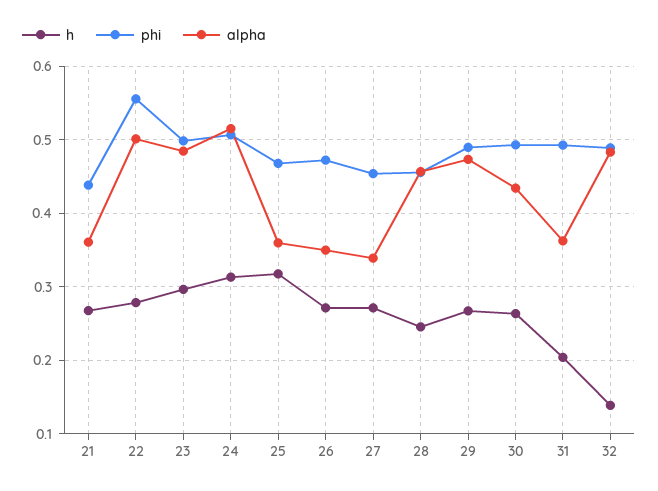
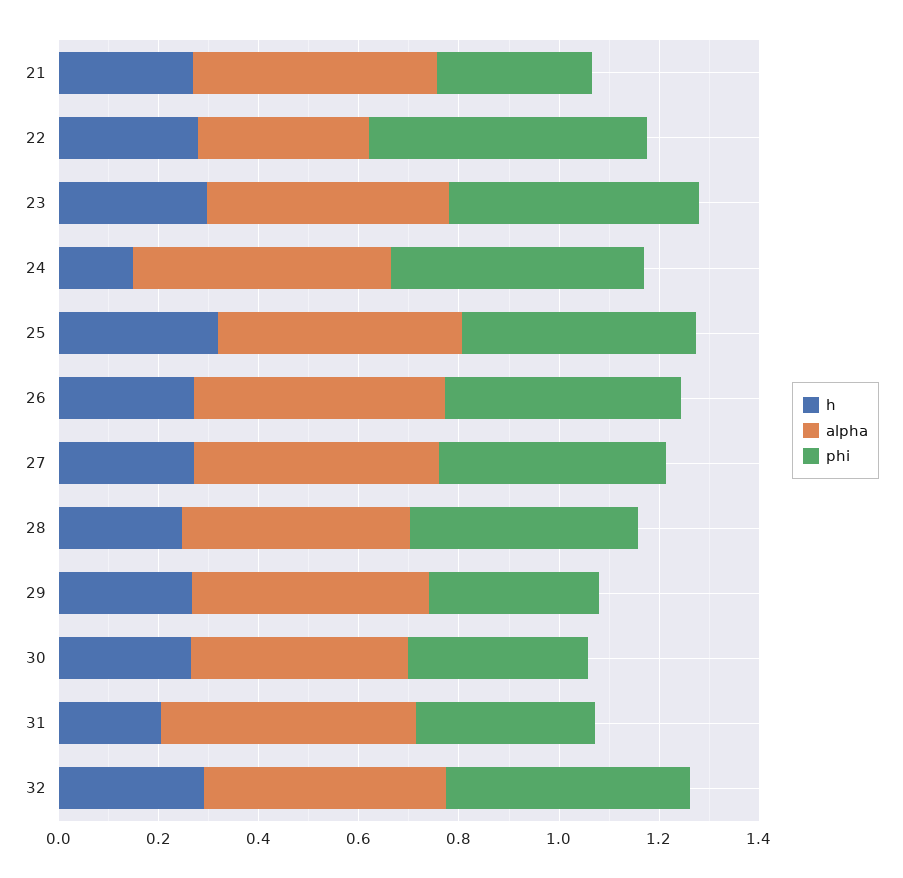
  {
    "h": {
      "21": 0.27,
      "22": 0.28,
      "23": 0.3,
-     "24": 0.31,
+     "24": 0.15,
      "25": 0.32,
      "26": 0.27,
      "27": 0.27,
      "28": 0.25,
      "29": 0.27,
      "30": 0.26,
      "31": 0.2,
-     "32": 0.14
+     "32": 0.3
    },
    "phi": {
-     "21": 0.44,
+     "21": 0.3,
      "22": 0.56,
      "23": 0.5,
      "24": 0.51,
      "25": 0.47,
      "26": 0.47,
      "27": 0.45,
      "28": 0.46,
-     "29": 0.49,
+     "29": 0.35,
-     "30": 0.49,
+     "30": 0.35,
-     "31": 0.49,
+     "31": 0.35,
      "32": 0.49
    },
    "alpha": {
-     "21": 0.36,
+     "21": 0.5,
-     "22": 0.5,
+     "22": 0.35,
      "23": 0.48,
      "24": 0.52,
-     "25": 0.36,
+     "25": 0.5,
-     "26": 0.35,
+     "26": 0.5,
-     "27": 0.34,
+     "27": 0.5,
      "28": 0.46,
      "29": 0.47,
      "30": 0.43,
-     "31": 0.36,
+     "31": 0.5,
      "32": 0.48
    }
  }

